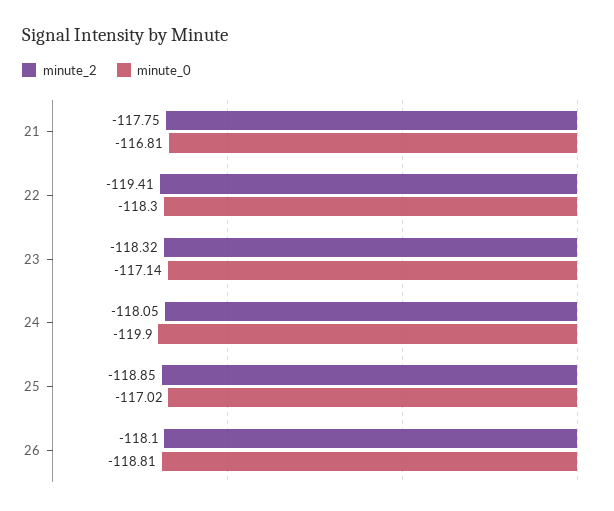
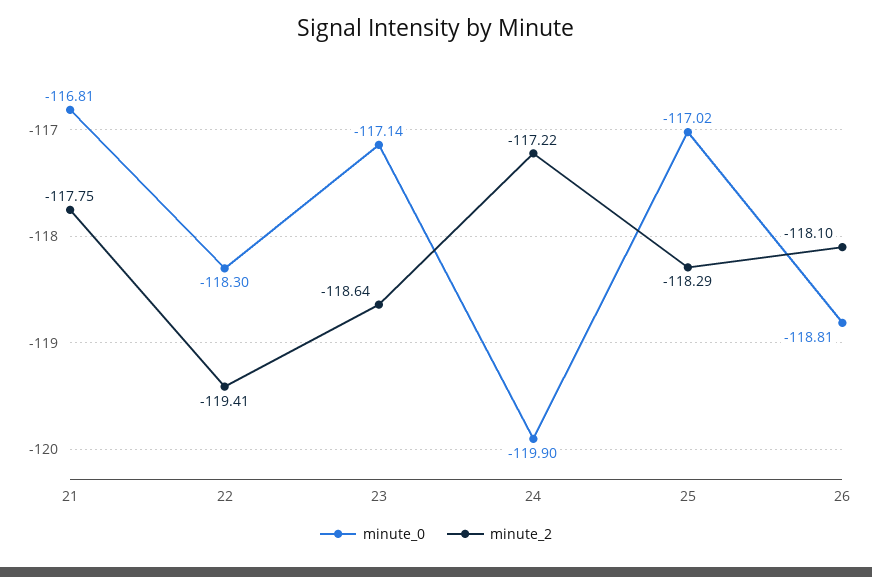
  {
    "minute_2": {
      "21": -117.75,
      "22": -119.41,
-     "23": -118.32,
+     "23": -118.64,
-     "24": -118.05,
+     "24": -117.22,
-     "25": -118.85,
+     "25": -118.29,
      "26": -118.1
    },
    "minute_0": {
      "21": -116.81,
      "22": -118.3,
      "23": -117.14,
      "24": -119.9,
      "25": -117.02,
      "26": -118.81
    }
  }

